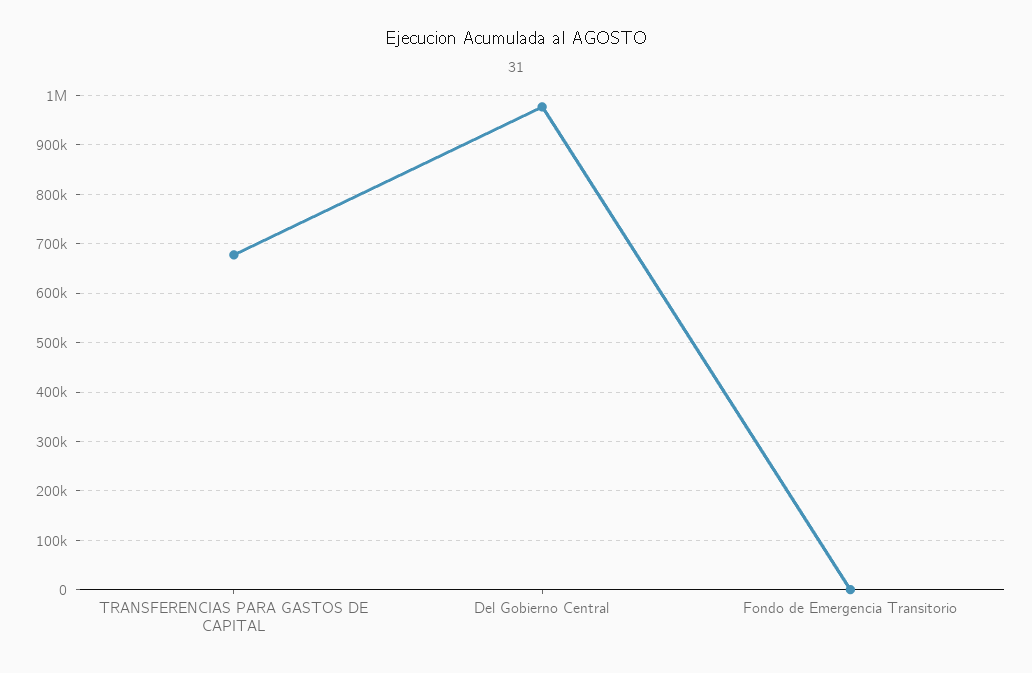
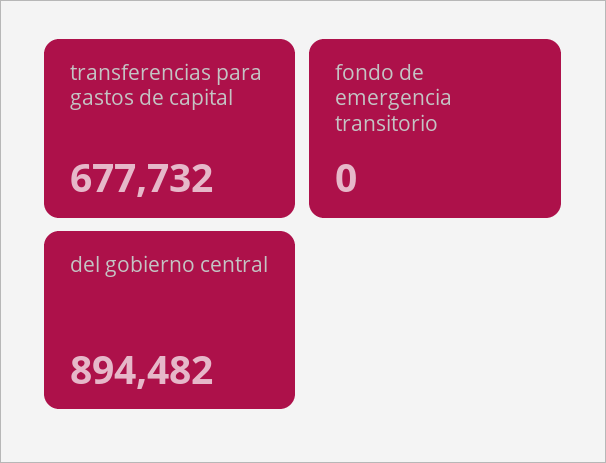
  {
    "TRANSFERENCIAS PARA GASTOS DE CAPITAL": 677732,
-   "Del Gobierno Central": 980000,
+   "Del Gobierno Central": 894482,
    "Fondo de Emergencia Transitorio": 0
  }

